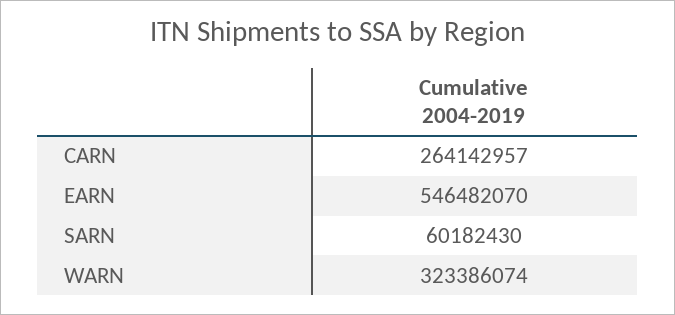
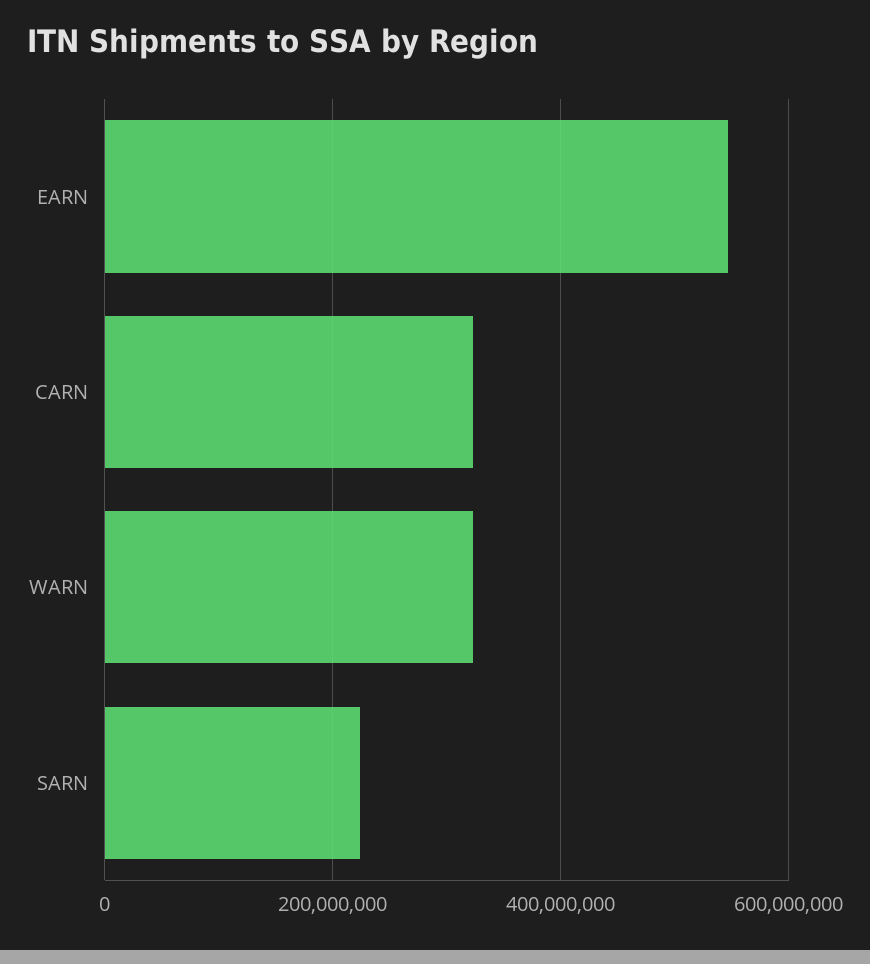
  {
-   "CARN": 264142957,
+   "CARN": 320000000,
    "EARN": 546482070,
-   "SARN": 60182430,
+   "SARN": 220000000,
    "WARN": 323386074
  }

